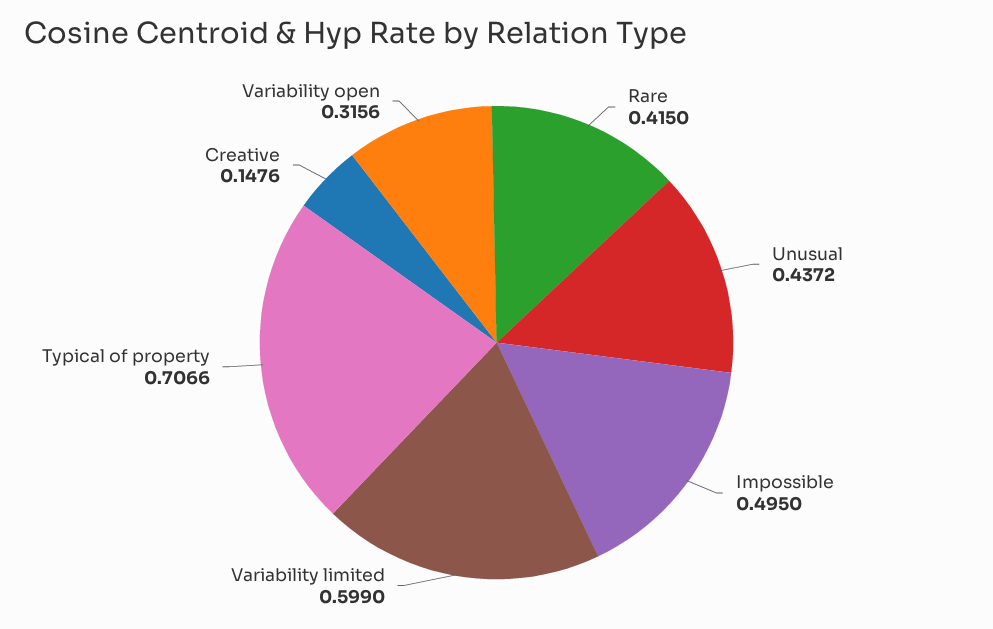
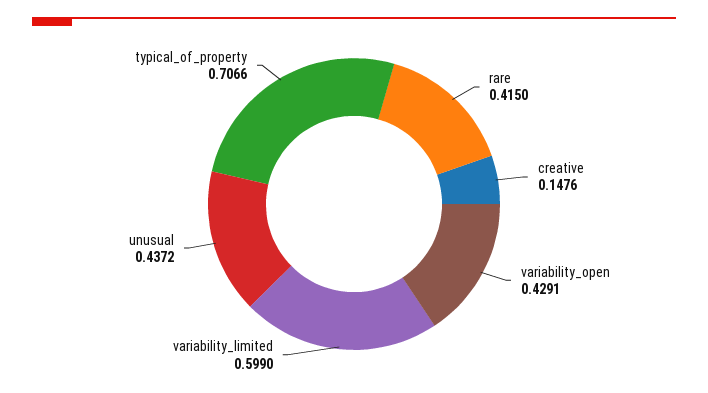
  {
    "Rare": 0.415,
    "Unusual": 0.4372,
-   "Impossible": 0.495,
    "Variability limited": 0.599,
    "Typical of property": 0.7066,
    "Creative": 0.1476,
-   "Variability open": 0.3156
+   "Variability open": 0.4291
  }

